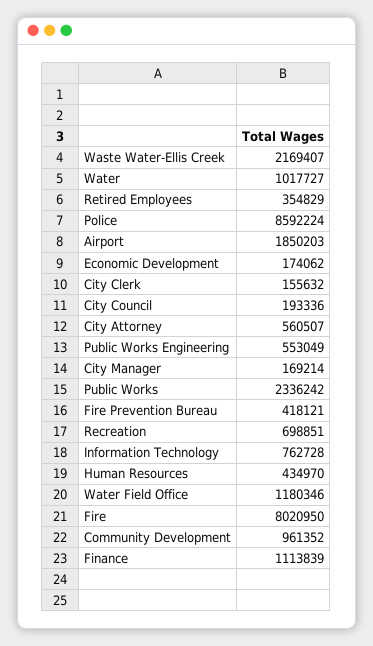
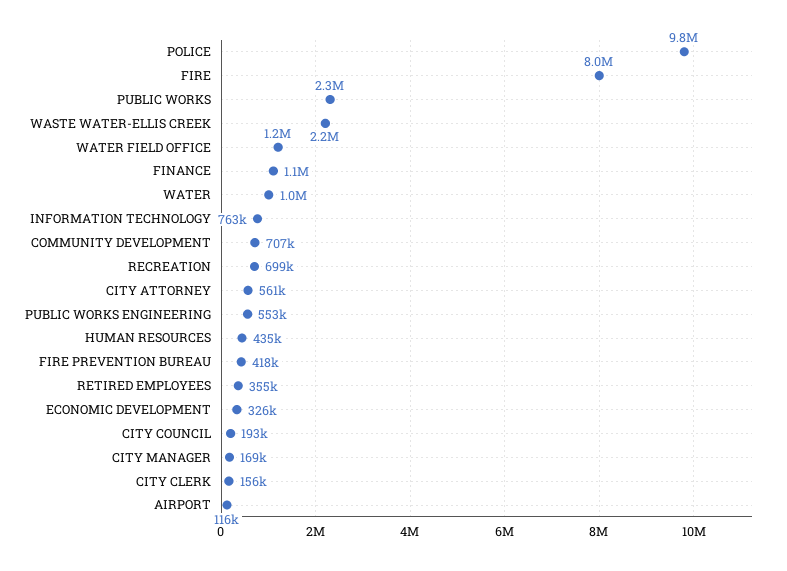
  {
    "Waste Water-Ellis Creek": 2169407,
    "Water": 1017727,
    "Retired Employees": 354829,
-   "Police": 8592224,
+   "Police": 9800000,
-   "Airport": 1850203,
+   "Airport": 116000,
-   "Economic Development": 174062,
+   "Economic Development": 326000,
    "City Clerk": 155632,
    "City Council": 193336,
    "City Attorney": 560507,
    "Public Works Engineering": 553049,
    "City Manager": 169214,
    "Public Works": 2336242,
    "Fire Prevention Bureau": 418121,
    "Recreation": 698851,
    "Information Technology": 762728,
    "Human Resources": 434970,
    "Water Field Office": 1180346,
    "Fire": 8020950,
-   "Community Development": 961352,
+   "Community Development": 707000,
    "Finance": 1113839
  }

